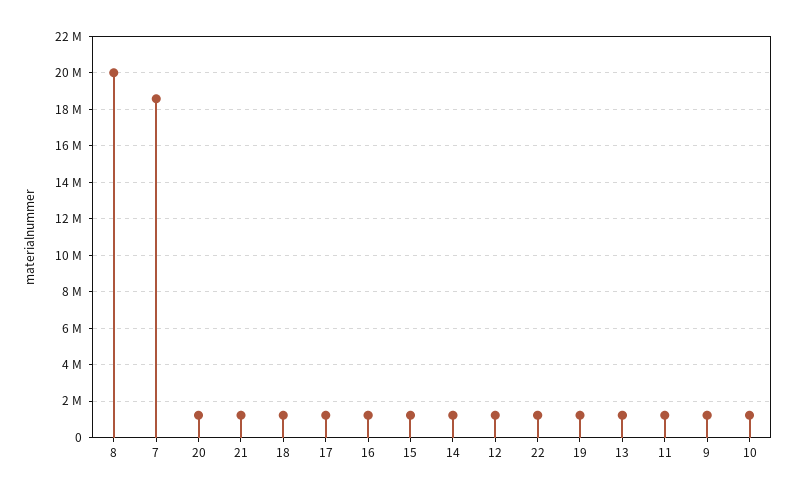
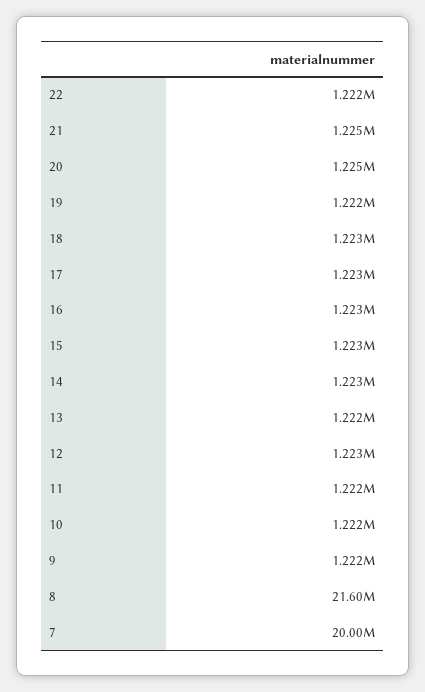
  {
-   "8": 20000000,
+   "8": 21600000,
-   "7": 18500000,
+   "7": 20000000,
    "20": 1225000,
    "21": 1225000,
    "18": 1223000,
    "17": 1223000,
    "16": 1223000,
    "15": 1223000,
    "14": 1223000,
    "12": 1223000,
    "22": 1222000,
    "19": 1222000,
    "13": 1222000,
    "11": 1222000,
    "9": 1222000,
    "10": 1222000
  }

